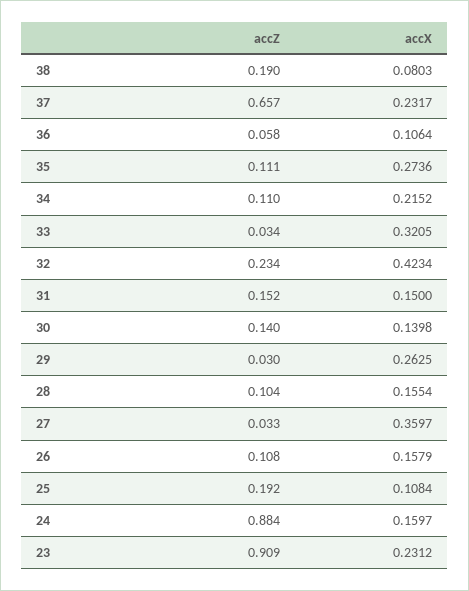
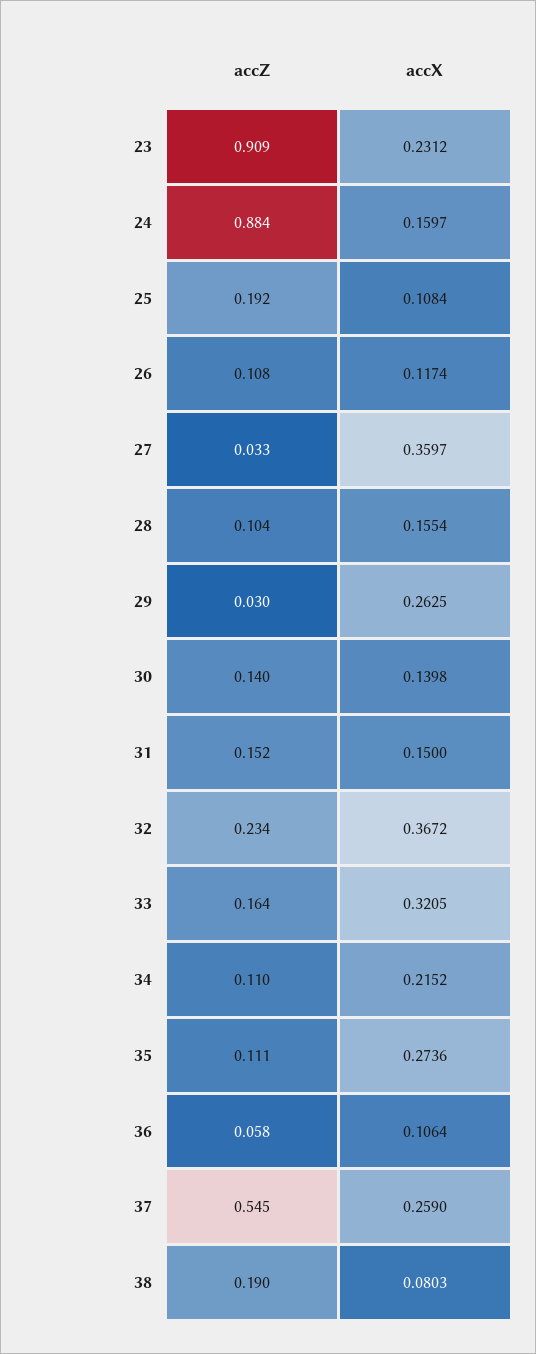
  {
    "accZ": {
      "38": 0.19,
-     "37": 0.657,
+     "37": 0.545,
      "36": 0.058,
      "35": 0.111,
      "34": 0.11,
-     "33": 0.034,
+     "33": 0.164,
      "32": 0.234,
      "31": 0.152,
      "30": 0.14,
      "29": 0.03,
      "28": 0.104,
      "27": 0.033,
      "26": 0.108,
      "25": 0.192,
      "24": 0.884,
      "23": 0.909
    },
    "accX": {
      "38": 0.0803,
-     "37": 0.2317,
+     "37": 0.259,
      "36": 0.1064,
      "35": 0.2736,
      "34": 0.2152,
      "33": 0.3205,
-     "32": 0.4234,
+     "32": 0.3672,
      "31": 0.15,
      "30": 0.1398,
      "29": 0.2625,
      "28": 0.1554,
      "27": 0.3597,
-     "26": 0.1579,
+     "26": 0.1174,
      "25": 0.1084,
      "24": 0.1597,
      "23": 0.2312
    }
  }

